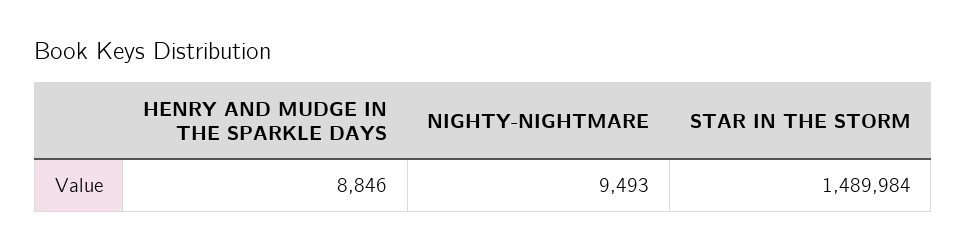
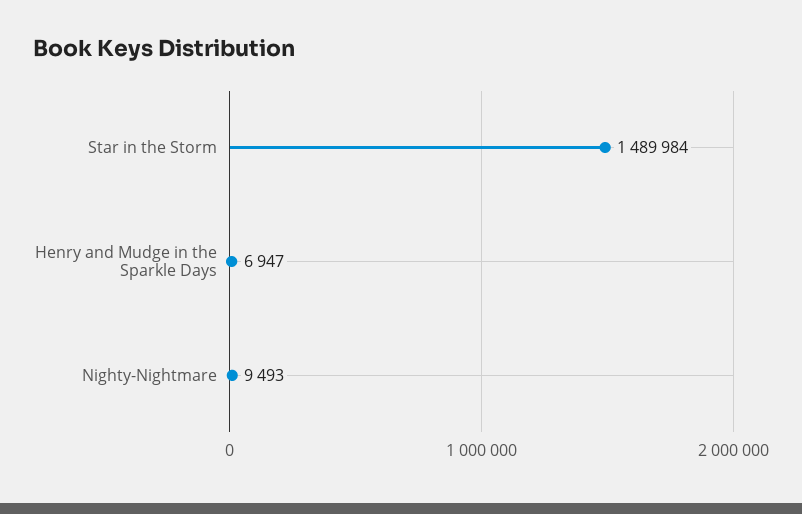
  {
-   "HENRY AND MUDGE IN THE SPARKLE DAYS": 8846,
+   "HENRY AND MUDGE IN THE SPARKLE DAYS": 6947,
    "NIGHTY-NIGHTMARE": 9493,
    "STAR IN THE STORM": 1489984
  }

